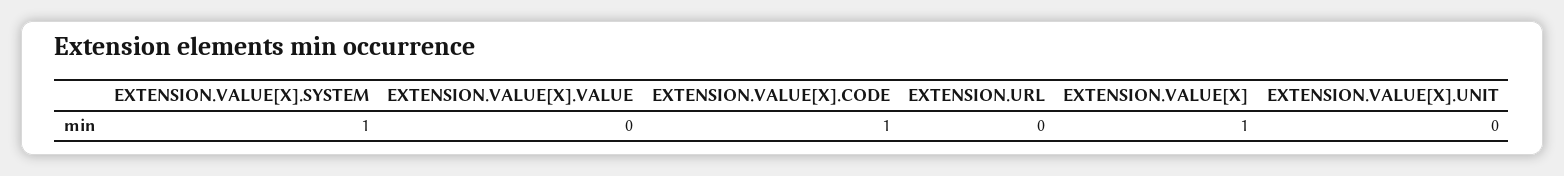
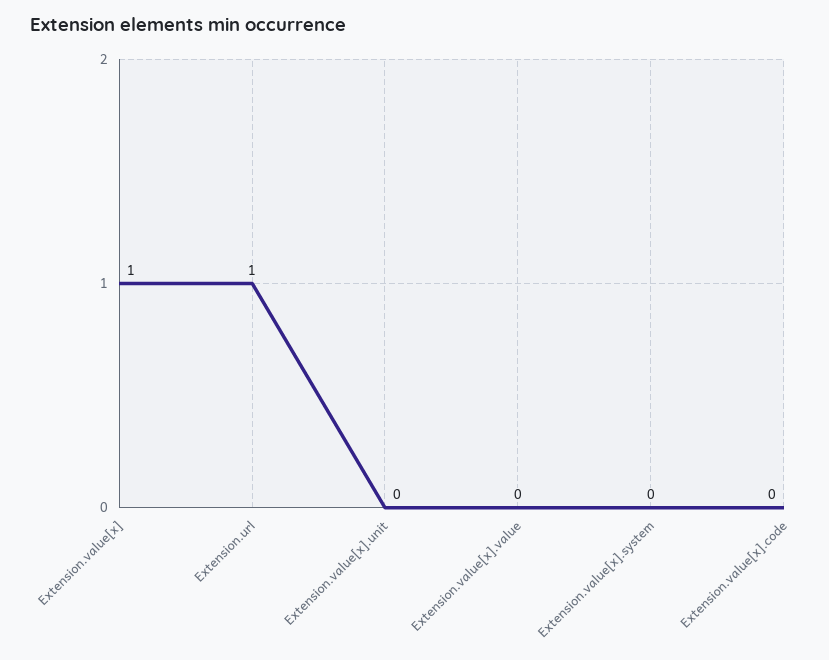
  {
-   "EXTENSION.VALUE[X].SYSTEM": 1,
+   "EXTENSION.VALUE[X].SYSTEM": 0,
    "EXTENSION.VALUE[X].VALUE": 0,
-   "EXTENSION.VALUE[X].CODE": 1,
+   "EXTENSION.VALUE[X].CODE": 0,
-   "EXTENSION.URL": 0,
+   "EXTENSION.URL": 1,
    "EXTENSION.VALUE[X]": 1,
    "EXTENSION.VALUE[X].UNIT": 0
  }

